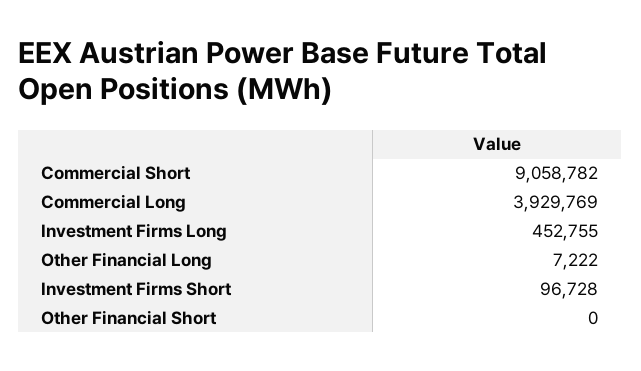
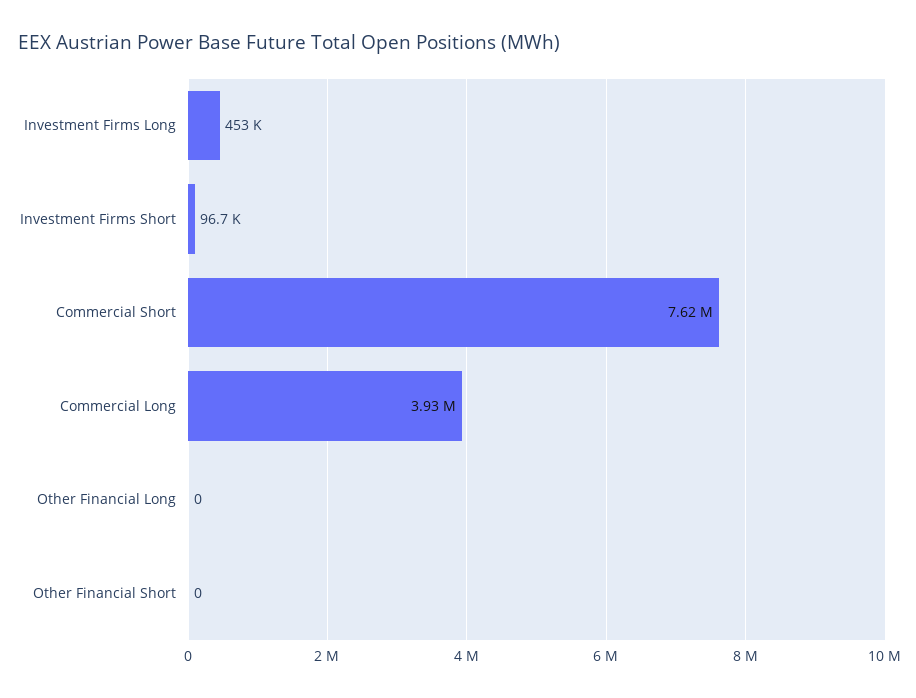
  {
-   "Commercial Short": 9058782,
+   "Commercial Short": 7620000,
    "Commercial Long": 3929769,
    "Investment Firms Long": 452755,
-   "Other Financial Long": 7222,
+   "Other Financial Long": 0,
    "Investment Firms Short": 96728,
    "Other Financial Short": 0
  }

